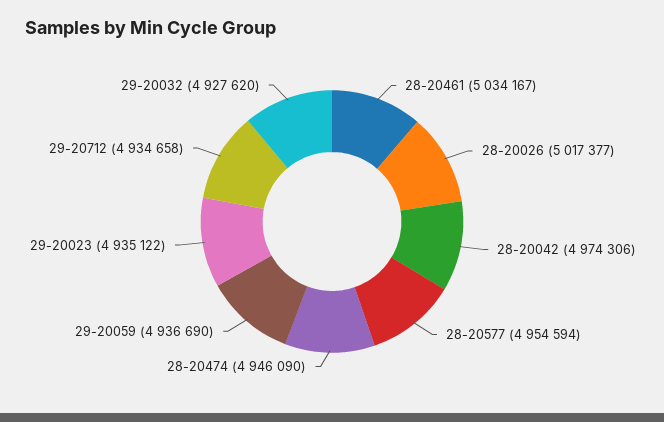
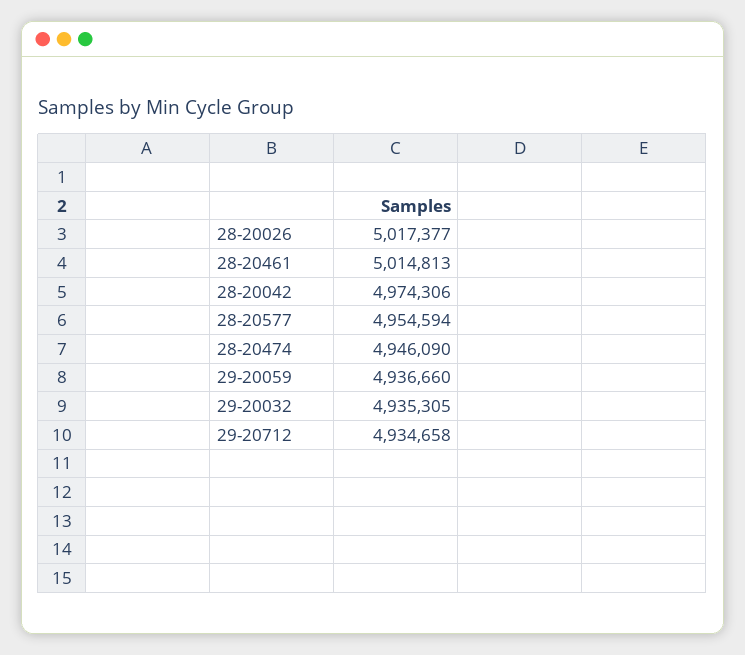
  {
-   "28-20461": 5034167,
+   "28-20461": 5014813,
    "28-20026": 5017377,
    "28-20042": 4974306,
    "28-20577": 4954594,
    "28-20474": 4946090,
-   "29-20059": 4936690,
+   "29-20059": 4936660,
-   "29-20023": 4935122,
    "29-20712": 4934658,
-   "29-20032": 4927620
+   "29-20032": 4935305
  }

